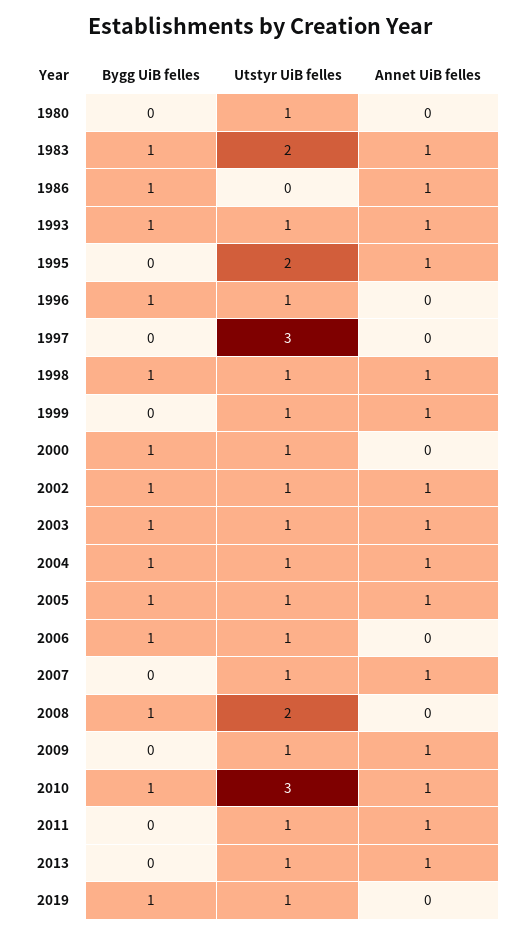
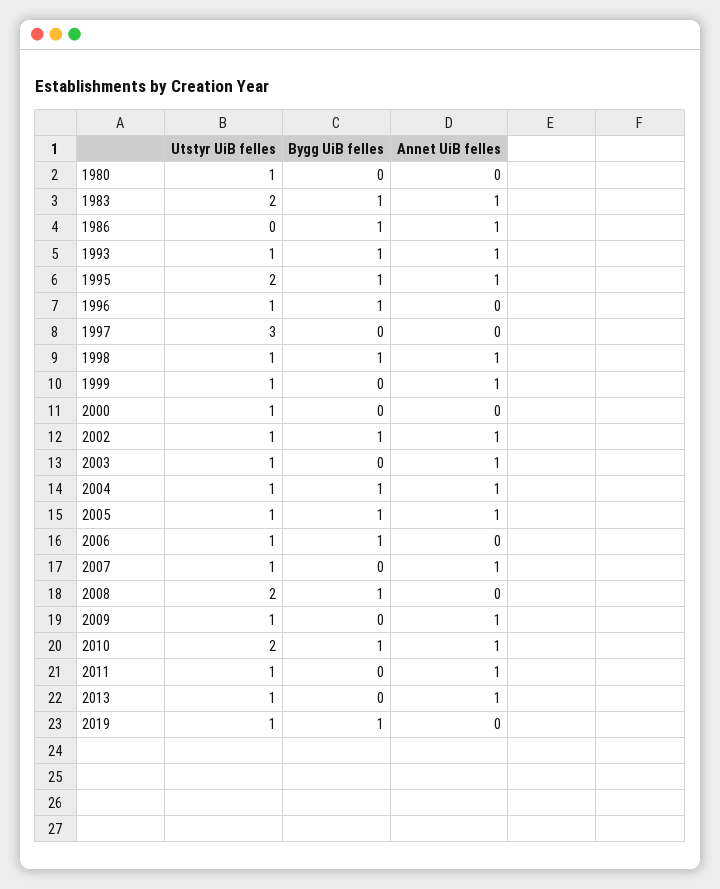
  {
    "Bygg UiB felles": {
      "1980": 0,
      "1983": 1,
      "1986": 1,
      "1993": 1,
-     "1995": 0,
+     "1995": 1,
      "1996": 1,
      "1997": 0,
      "1998": 1,
      "1999": 0,
-     "2000": 1,
+     "2000": 0,
      "2002": 1,
-     "2003": 1,
+     "2003": 0,
      "2004": 1,
      "2005": 1,
      "2006": 1,
      "2007": 0,
      "2008": 1,
      "2009": 0,
      "2010": 1,
      "2011": 0,
      "2013": 0,
      "2019": 1
    },
    "Utstyr UiB felles": {
      "1980": 1,
      "1983": 2,
      "1986": 0,
      "1993": 1,
      "1995": 2,
      "1996": 1,
      "1997": 3,
      "1998": 1,
      "1999": 1,
      "2000": 1,
      "2002": 1,
      "2003": 1,
      "2004": 1,
      "2005": 1,
      "2006": 1,
      "2007": 1,
      "2008": 2,
      "2009": 1,
-     "2010": 3,
+     "2010": 2,
      "2011": 1,
      "2013": 1,
      "2019": 1
    },
    "Annet UiB felles": {
      "1980": 0,
      "1983": 1,
      "1986": 1,
      "1993": 1,
      "1995": 1,
      "1996": 0,
      "1997": 0,
      "1998": 1,
      "1999": 1,
      "2000": 0,
      "2002": 1,
      "2003": 1,
      "2004": 1,
      "2005": 1,
      "2006": 0,
      "2007": 1,
      "2008": 0,
      "2009": 1,
      "2010": 1,
      "2011": 1,
      "2013": 1,
      "2019": 0
    }
  }

